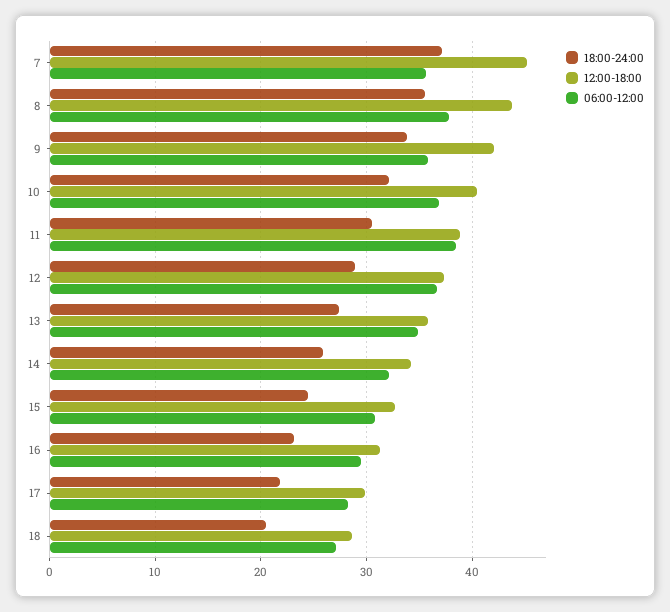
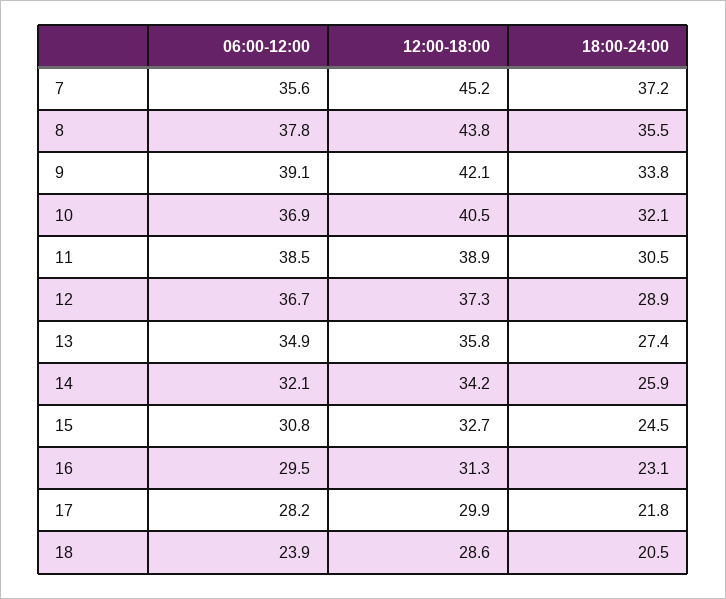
  {
    "18:00-24:00": {
      "7": 37.2,
      "8": 35.5,
      "9": 33.8,
      "10": 32.1,
      "11": 30.5,
      "12": 28.9,
      "13": 27.4,
      "14": 25.9,
      "15": 24.5,
      "16": 23.1,
      "17": 21.8,
      "18": 20.5
    },
    "12:00-18:00": {
      "7": 45.2,
      "8": 43.8,
      "9": 42.1,
      "10": 40.5,
      "11": 38.9,
      "12": 37.3,
      "13": 35.8,
      "14": 34.2,
      "15": 32.7,
      "16": 31.3,
      "17": 29.9,
      "18": 28.6
    },
    "06:00-12:00": {
      "7": 35.6,
      "8": 37.8,
-     "9": 36,
+     "9": 39.1,
      "10": 36.9,
      "11": 38.5,
      "12": 36.7,
      "13": 34.9,
      "14": 32.1,
      "15": 30.8,
      "16": 29.5,
      "17": 28.2,
-     "18": 27
+     "18": 23.9
    }
  }

